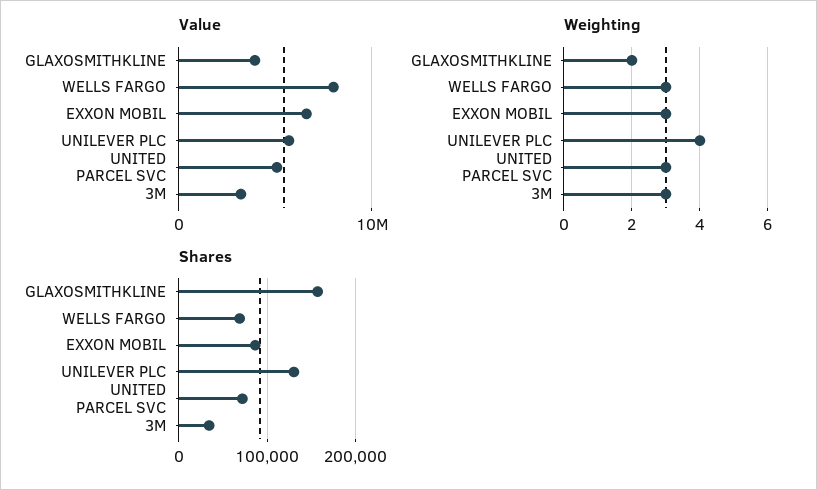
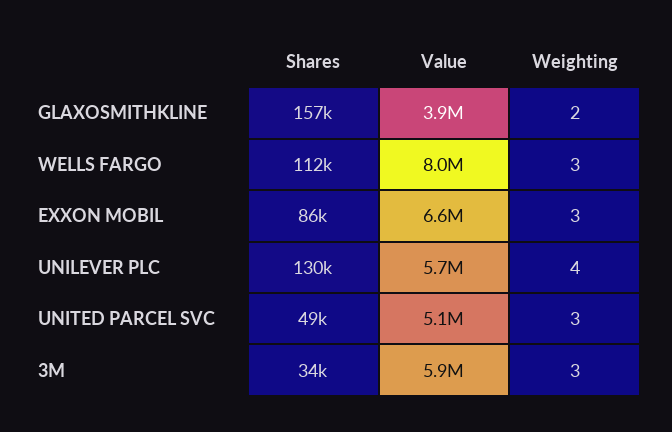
  {
    "Value": {
      "GLAXOSMITHKLINE": 3900000,
      "WELLS FARGO": 8000000,
      "EXXON MOBIL": 6600000,
      "UNILEVER PLC": 5700000,
      "UNITED PARCEL SVC": 5100000,
-     "3M": 3000000
+     "3M": 5900000
    },
    "Weighting": {
      "GLAXOSMITHKLINE": 2,
      "WELLS FARGO": 3,
      "EXXON MOBIL": 3,
      "UNILEVER PLC": 4,
      "UNITED PARCEL SVC": 3,
      "3M": 3
    },
    "Shares": {
      "GLAXOSMITHKLINE": 157000,
-     "WELLS FARGO": 70000,
+     "WELLS FARGO": 112000,
      "EXXON MOBIL": 86000,
      "UNILEVER PLC": 130000,
-     "UNITED PARCEL SVC": 70000,
+     "UNITED PARCEL SVC": 49000,
      "3M": 34000
    }
  }

